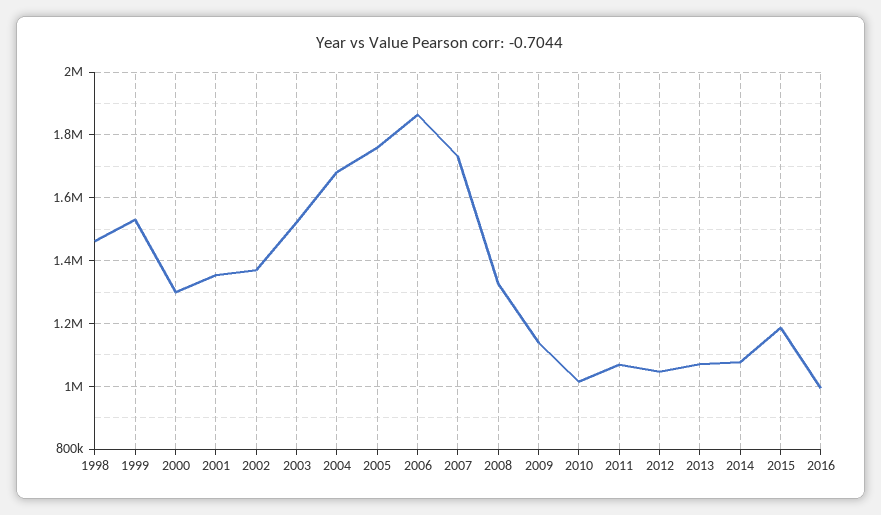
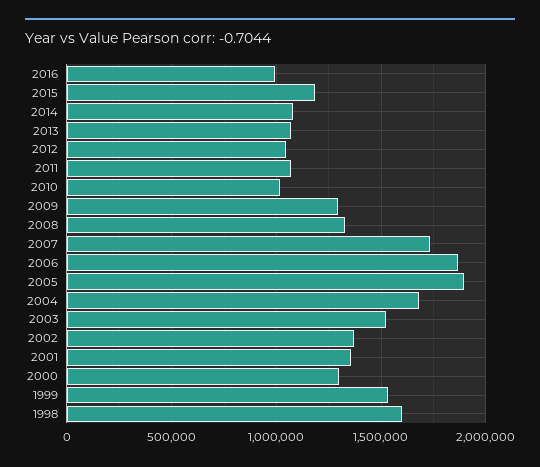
  {
-   "1998": 1460000,
+   "1998": 1600000,
    "1999": 1540000,
    "2000": 1300000,
    "2001": 1360000,
    "2002": 1360000,
    "2003": 1520000,
    "2004": 1680000,
-   "2005": 1760000,
+   "2005": 1900000,
    "2006": 1860000,
    "2007": 1740000,
    "2008": 1320000,
-   "2009": 1140000,
+   "2009": 1300000,
    "2010": 1020000,
    "2011": 1060000,
    "2012": 1040000,
    "2013": 1060000,
    "2014": 1080000,
    "2015": 1180000,
    "2016": 1000000
  }

